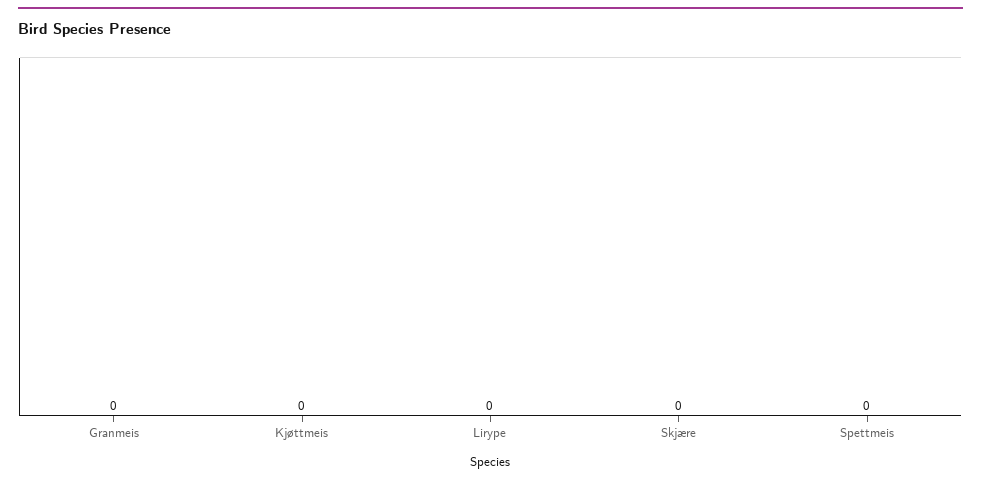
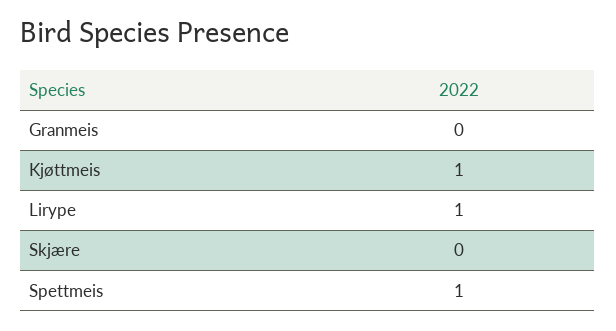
  {
    "Granmeis": 0,
-   "Kjøttmeis": 0,
+   "Kjøttmeis": 1,
-   "Lirype": 0,
+   "Lirype": 1,
    "Skjære": 0,
-   "Spettmeis": 0
+   "Spettmeis": 1
  }

